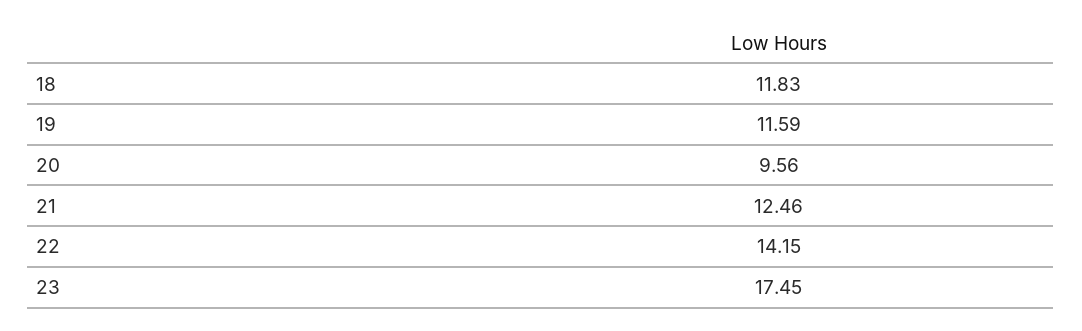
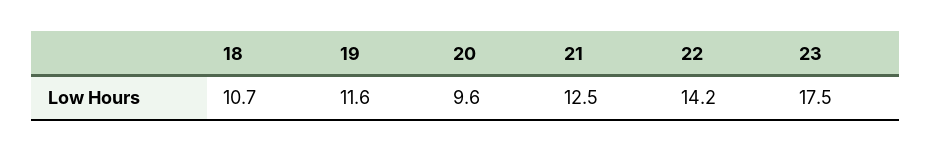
  {
-   "18": 11.83,
+   "18": 10.7,
    "19": 11.59,
    "20": 9.56,
    "21": 12.46,
    "22": 14.15,
    "23": 17.45
  }

